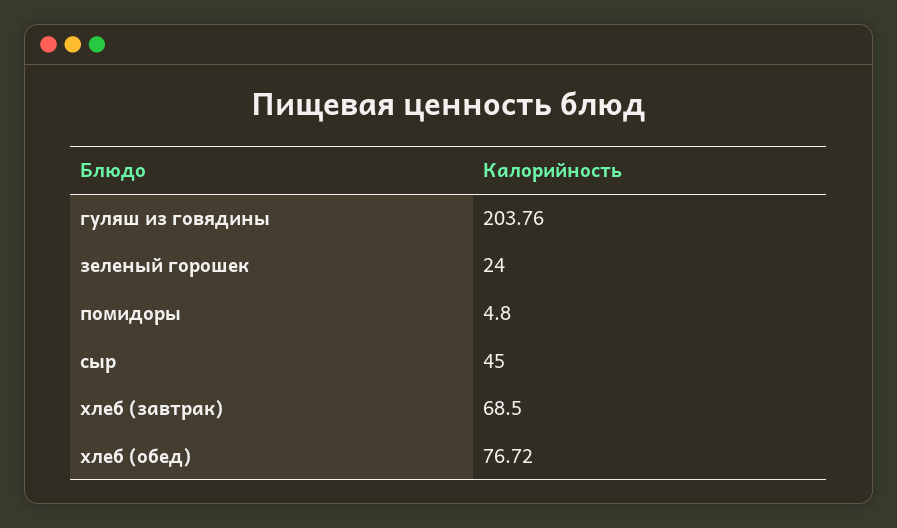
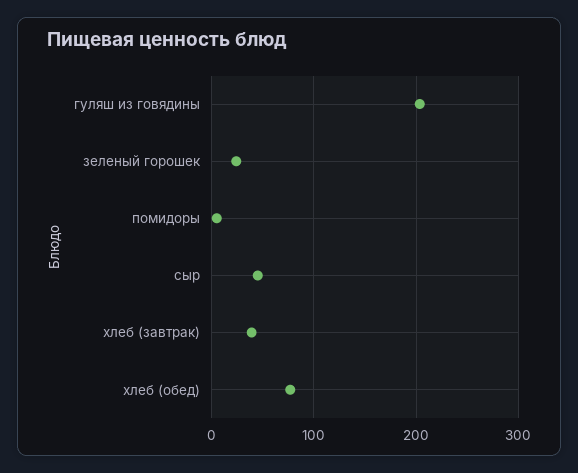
  {
    "гуляш из говядины": 203.76,
    "зеленый горошек": 24,
    "помидоры": 4.8,
    "сыр": 45,
-   "хлеб (завтрак)": 68.5,
+   "хлеб (завтрак)": 40,
    "хлеб (обед)": 76.72
  }

